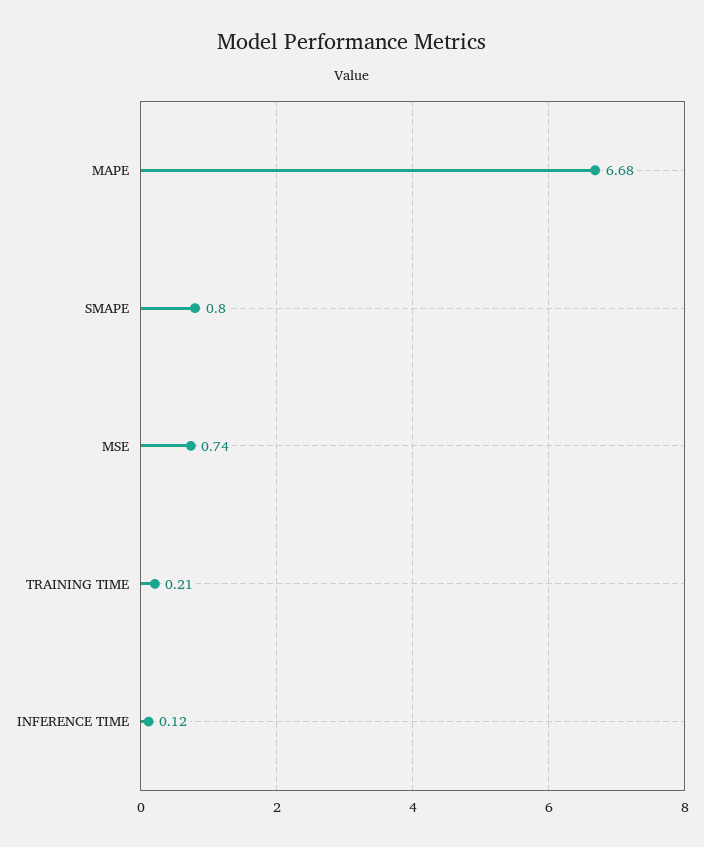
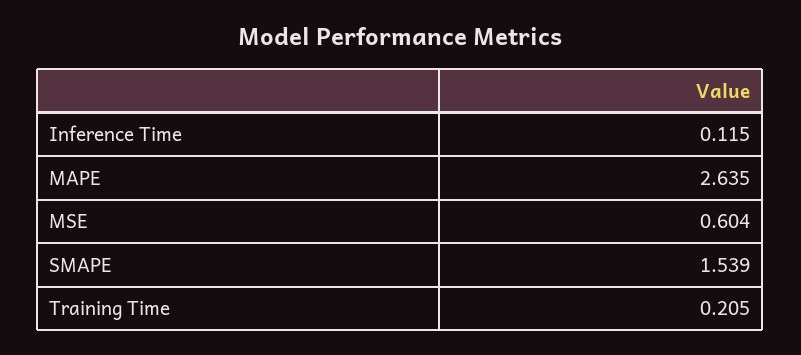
  {
-   "MAPE": 6.68,
+   "MAPE": 2.635,
-   "SMAPE": 0.8,
+   "SMAPE": 1.539,
-   "MSE": 0.74,
+   "MSE": 0.604,
    "TRAINING TIME": 0.205,
    "INFERENCE TIME": 0.115
  }

